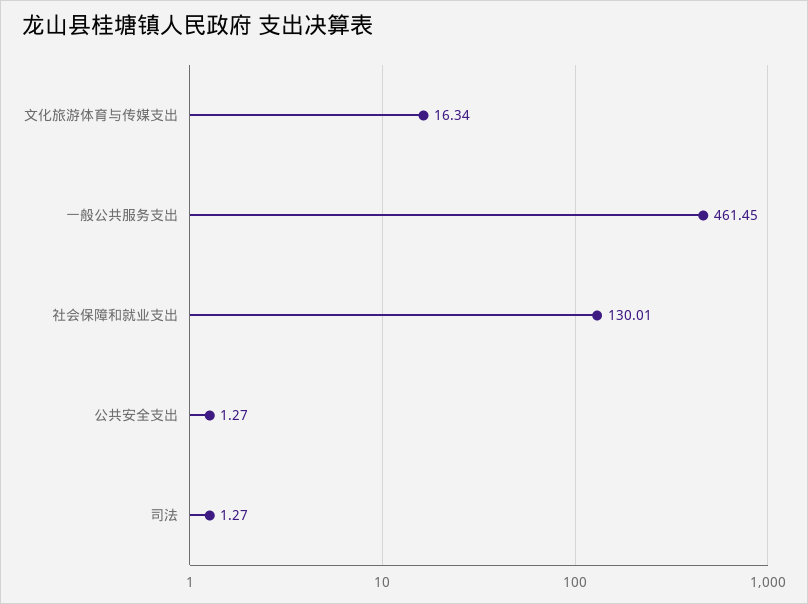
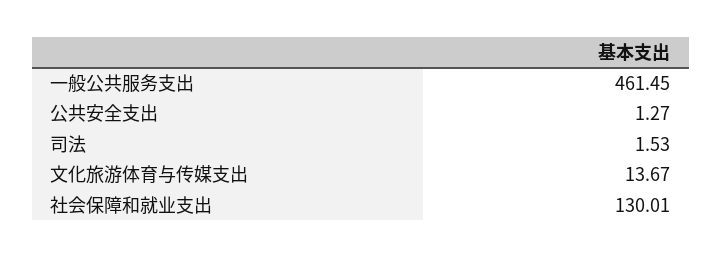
  {
-   "文化旅游体育与传媒支出": 16.34,
+   "文化旅游体育与传媒支出": 13.67,
    "一般公共服务支出": 461.45,
    "社会保障和就业支出": 130.01,
    "公共安全支出": 1.27,
-   "司法": 1.27
+   "司法": 1.53
  }

